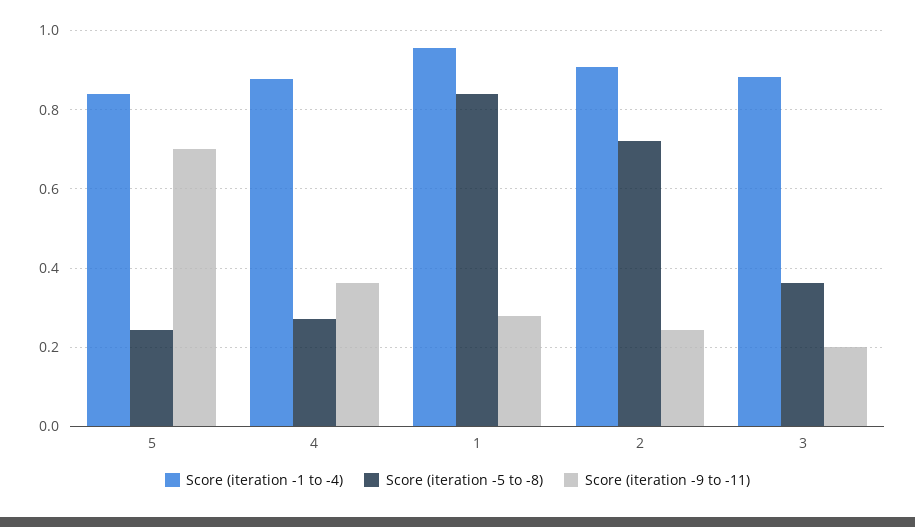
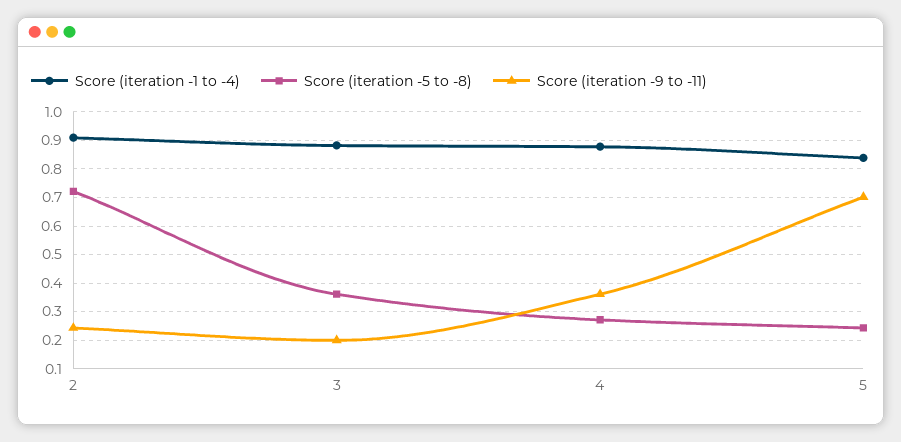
  {
    "Score (iteration -1 to -4)": {
      "5": 0.84,
      "4": 0.88,
-     "1": 0.96,
      "2": 0.9,
      "3": 0.88
    },
    "Score (iteration -5 to -8)": {
      "5": 0.24,
      "4": 0.28,
-     "1": 0.84,
      "2": 0.72,
      "3": 0.36
    },
    "Score (iteration -9 to -11)": {
      "5": 0.7,
      "4": 0.36,
-     "1": 0.28,
      "2": 0.24,
      "3": 0.2
    }
  }

